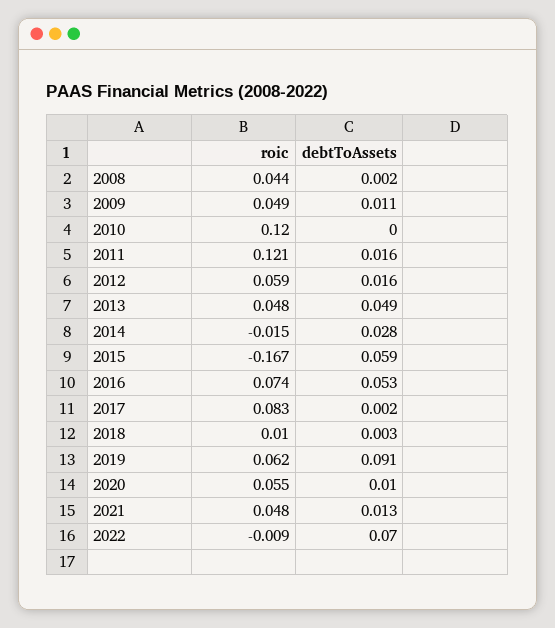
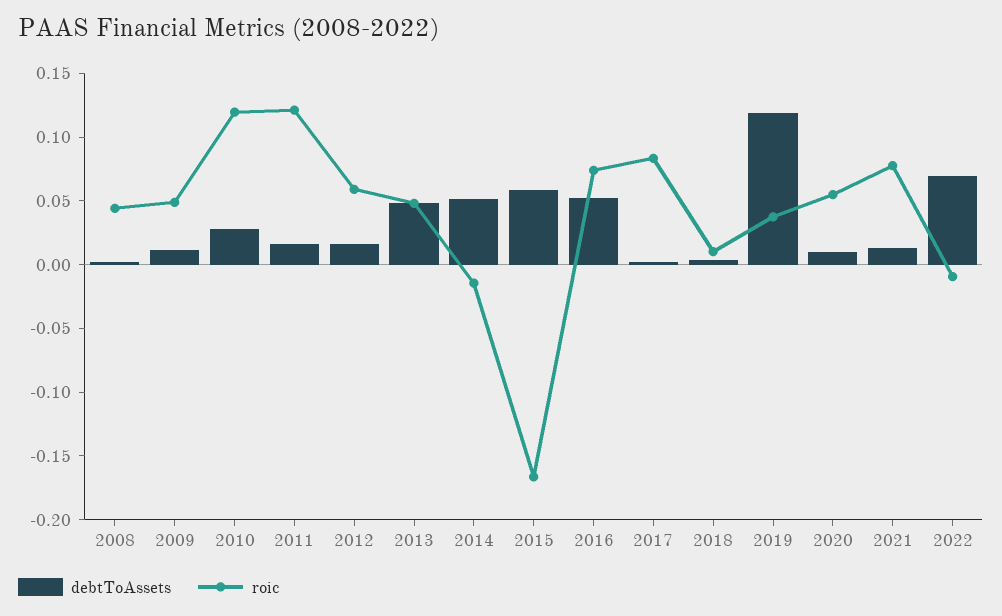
  {
    "roic": {
      "2008": 0.044,
      "2009": 0.049,
      "2010": 0.12,
      "2011": 0.121,
      "2012": 0.059,
      "2013": 0.048,
      "2014": -0.015,
      "2015": -0.167,
      "2016": 0.074,
      "2017": 0.083,
      "2018": 0.01,
-     "2019": 0.062,
+     "2019": 0.04,
      "2020": 0.055,
-     "2021": 0.048,
+     "2021": 0.08,
      "2022": -0.009
    },
    "debtToAssets": {
      "2008": 0.002,
      "2009": 0.011,
-     "2010": 0,
+     "2010": 0.03,
      "2011": 0.016,
      "2012": 0.016,
      "2013": 0.049,
-     "2014": 0.028,
+     "2014": 0.05,
      "2015": 0.059,
      "2016": 0.053,
      "2017": 0.002,
      "2018": 0.003,
-     "2019": 0.091,
+     "2019": 0.12,
      "2020": 0.01,
      "2021": 0.013,
      "2022": 0.07
    }
  }

